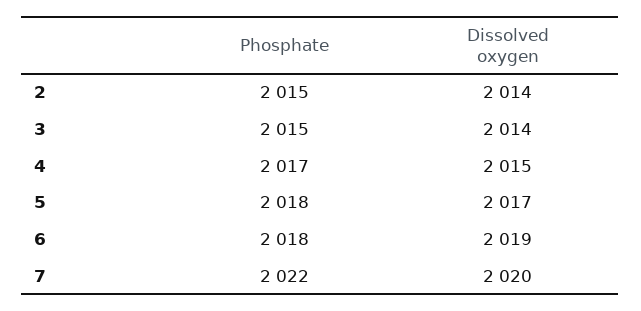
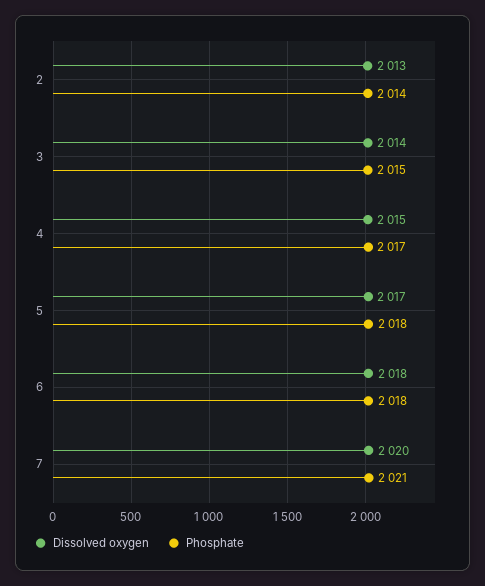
  {
    "Phosphate": {
-     "2": 2015,
+     "2": 2014,
      "3": 2015,
      "4": 2017,
      "5": 2018,
      "6": 2018,
-     "7": 2022
+     "7": 2021
    },
    "Dissolved oxygen": {
-     "2": 2014,
+     "2": 2013,
      "3": 2014,
      "4": 2015,
      "5": 2017,
-     "6": 2019,
+     "6": 2018,
      "7": 2020
    }
  }

